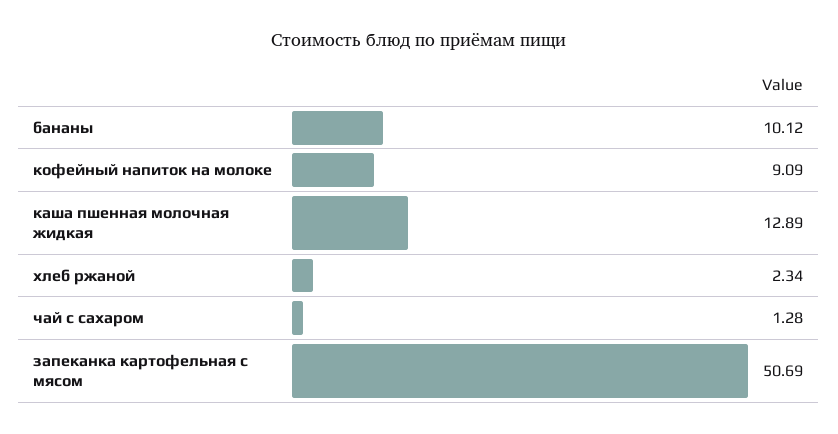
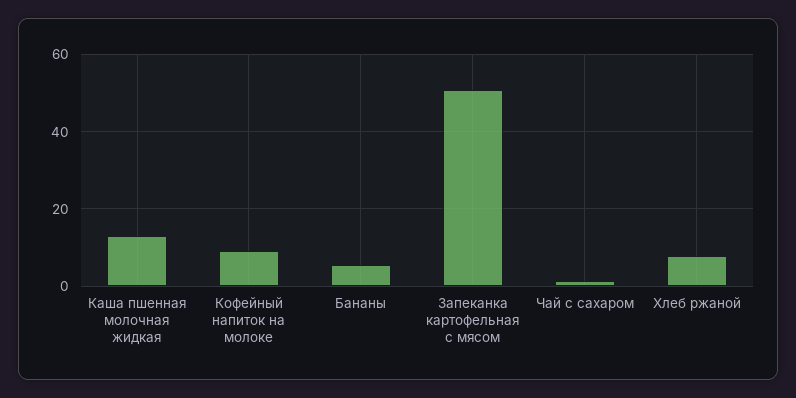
  {
-   "бананы": 10.12,
+   "бананы": 6,
    "кофейный напиток на молоке": 9.09,
    "каша пшенная молочная жидкая": 12.89,
-   "хлеб ржаной": 2.34,
+   "хлеб ржаной": 8,
    "чай с сахаром": 1.28,
    "запеканка картофельная с мясом": 50.69
  }

